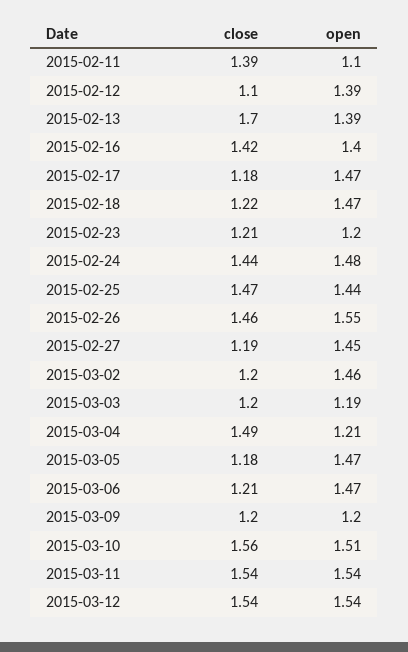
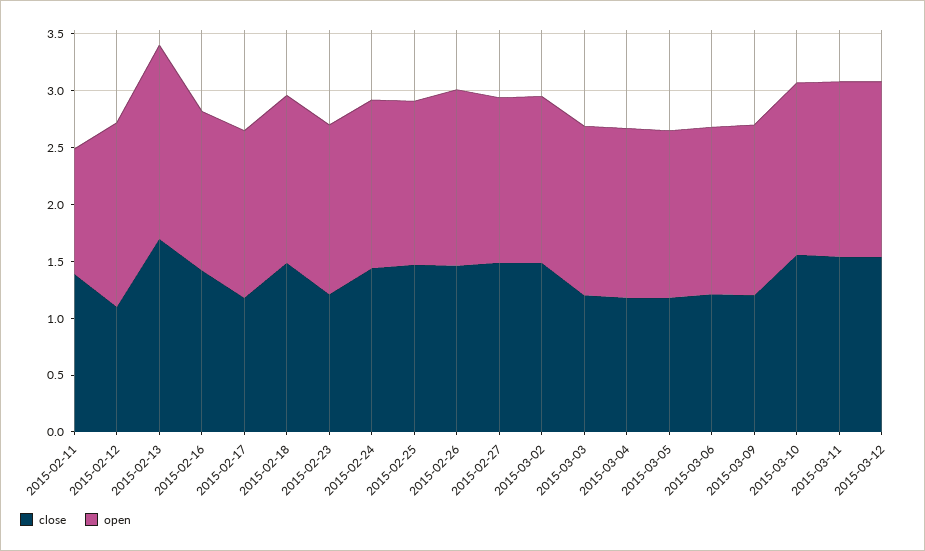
  {
    "close": {
      "2015-02-11": 1.39,
      "2015-02-12": 1.1,
      "2015-02-13": 1.7,
      "2015-02-16": 1.42,
      "2015-02-17": 1.18,
-     "2015-02-18": 1.22,
+     "2015-02-18": 1.5,
      "2015-02-23": 1.21,
      "2015-02-24": 1.44,
      "2015-02-25": 1.47,
      "2015-02-26": 1.46,
-     "2015-02-27": 1.19,
+     "2015-02-27": 1.5,
-     "2015-03-02": 1.2,
+     "2015-03-02": 1.5,
      "2015-03-03": 1.2,
-     "2015-03-04": 1.49,
+     "2015-03-04": 1.2,
      "2015-03-05": 1.18,
      "2015-03-06": 1.21,
      "2015-03-09": 1.2,
      "2015-03-10": 1.56,
      "2015-03-11": 1.54,
      "2015-03-12": 1.54
    },
    "open": {
      "2015-02-11": 1.1,
-     "2015-02-12": 1.39,
+     "2015-02-12": 1.6,
-     "2015-02-13": 1.39,
+     "2015-02-13": 1.7,
      "2015-02-16": 1.4,
      "2015-02-17": 1.47,
      "2015-02-18": 1.47,
-     "2015-02-23": 1.2,
+     "2015-02-23": 1.5,
      "2015-02-24": 1.48,
      "2015-02-25": 1.44,
      "2015-02-26": 1.55,
      "2015-02-27": 1.45,
      "2015-03-02": 1.46,
-     "2015-03-03": 1.19,
+     "2015-03-03": 1.5,
-     "2015-03-04": 1.21,
+     "2015-03-04": 1.5,
      "2015-03-05": 1.47,
      "2015-03-06": 1.47,
-     "2015-03-09": 1.2,
+     "2015-03-09": 1.5,
      "2015-03-10": 1.51,
      "2015-03-11": 1.54,
      "2015-03-12": 1.54
    }
  }

